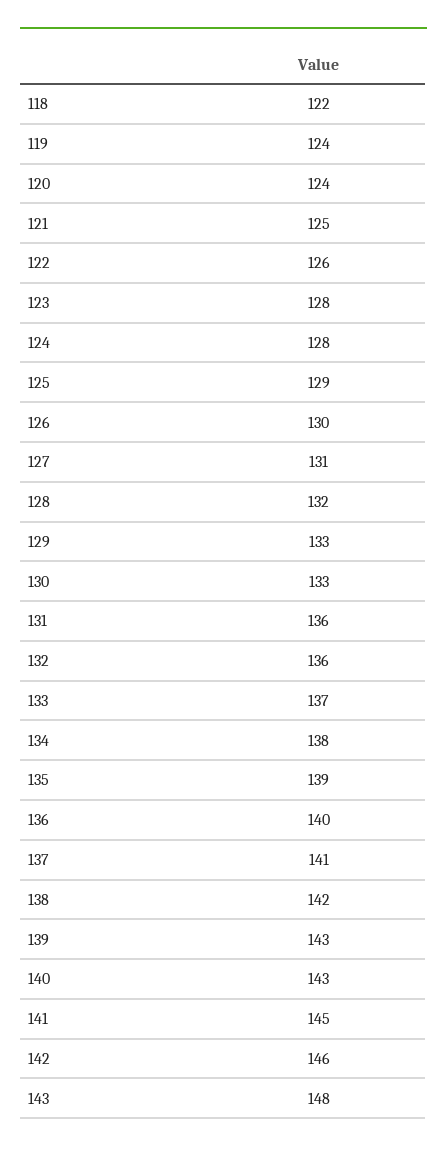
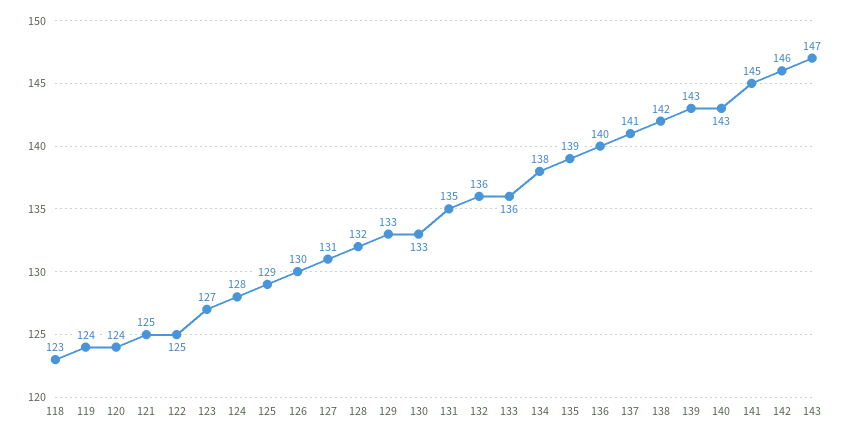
  {
-   "118": 122,
+   "118": 123,
    "119": 124,
    "120": 124,
    "121": 125,
-   "122": 126,
+   "122": 125,
-   "123": 128,
+   "123": 127,
    "124": 128,
    "125": 129,
    "126": 130,
    "127": 131,
    "128": 132,
    "129": 133,
    "130": 133,
-   "131": 136,
+   "131": 135,
    "132": 136,
-   "133": 137,
+   "133": 136,
    "134": 138,
    "135": 139,
    "136": 140,
    "137": 141,
    "138": 142,
    "139": 143,
    "140": 143,
    "141": 145,
    "142": 146,
-   "143": 148
+   "143": 147
  }

